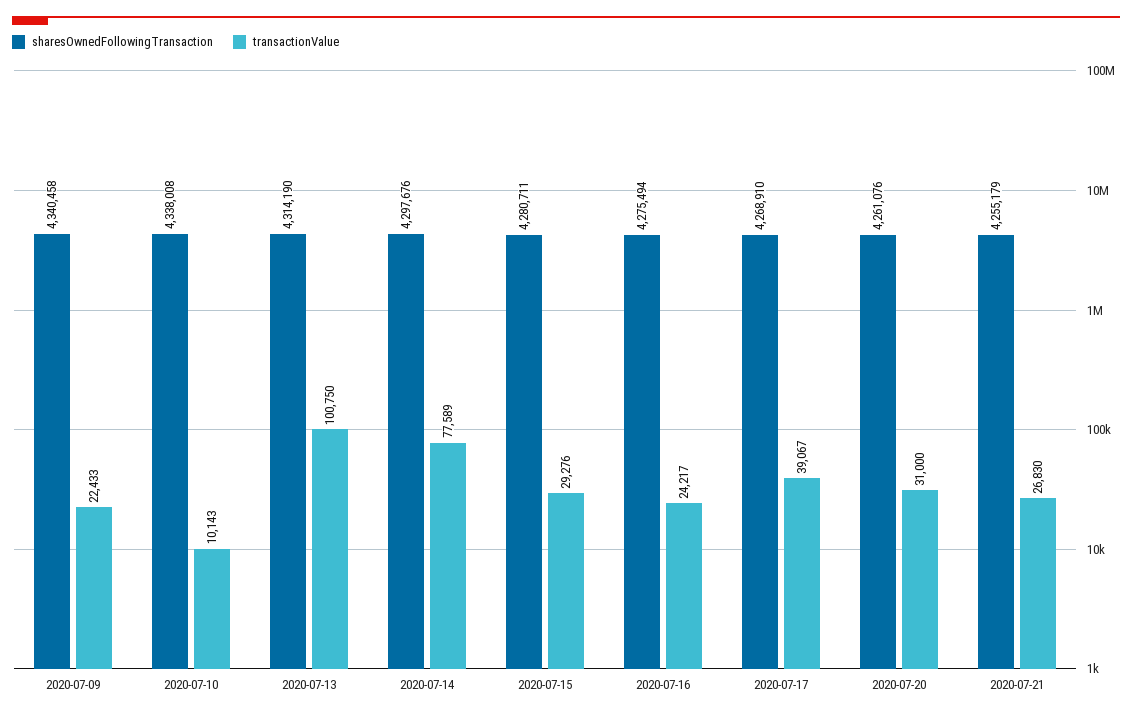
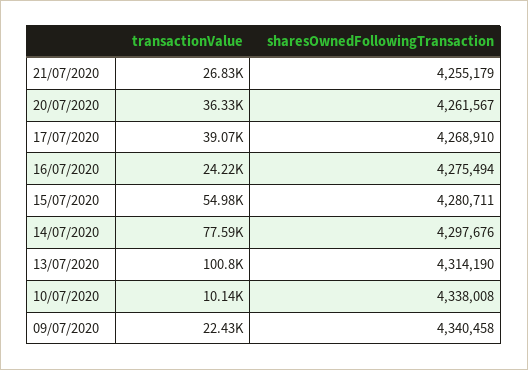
  {
    "sharesOwnedFollowingTransaction": {
      "2020-07-09": 4340458,
      "2020-07-10": 4338008,
      "2020-07-13": 4314190,
      "2020-07-14": 4297676,
      "2020-07-15": 4280711,
      "2020-07-16": 4275494,
      "2020-07-17": 4268910,
-     "2020-07-20": 4261076,
+     "2020-07-20": 4261567,
      "2020-07-21": 4255179
    },
    "transactionValue": {
      "2020-07-09": 22433,
      "2020-07-10": 10143,
      "2020-07-13": 100750,
      "2020-07-14": 77589,
-     "2020-07-15": 29276,
+     "2020-07-15": 54980,
      "2020-07-16": 24217,
      "2020-07-17": 39067,
-     "2020-07-20": 31000,
+     "2020-07-20": 36330,
      "2020-07-21": 26830
    }
  }

